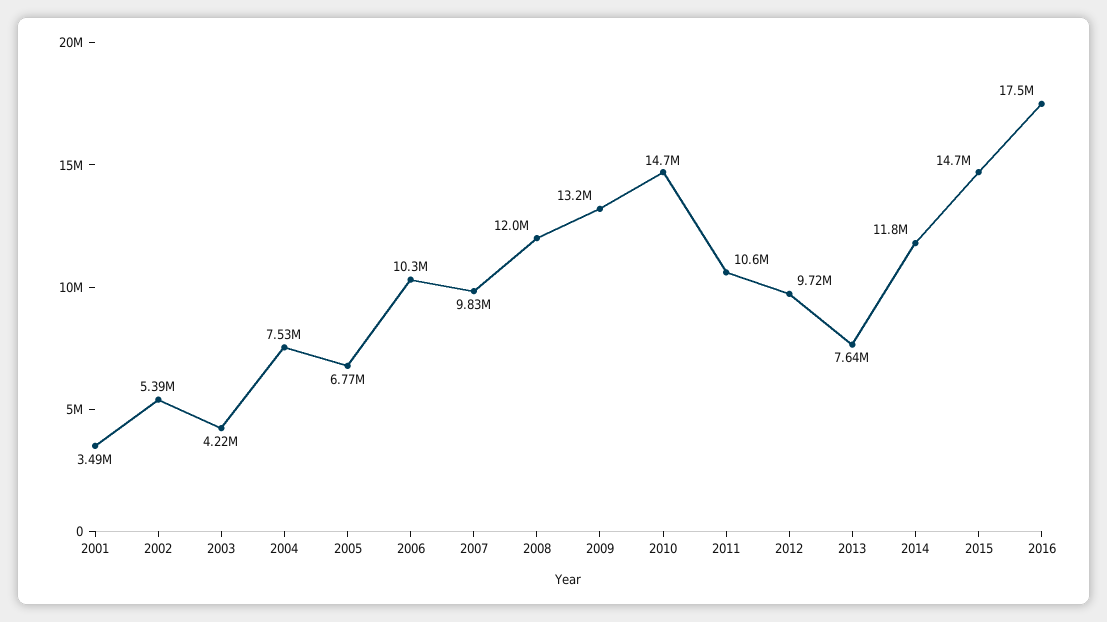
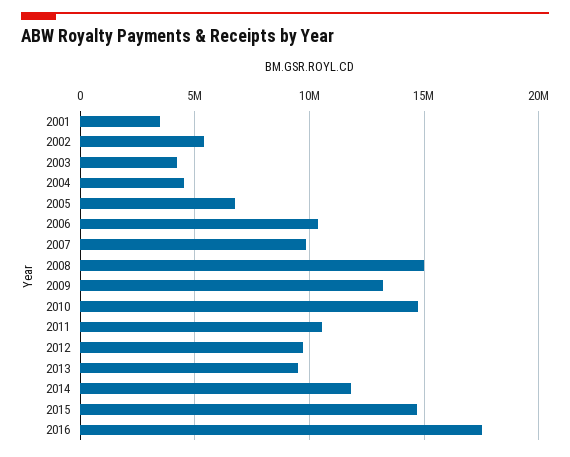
  {
    "2001": 3490000,
    "2002": 5390000,
    "2003": 4220000,
-   "2004": 7530000,
+   "2004": 4500000,
    "2005": 6770000,
    "2006": 10300000,
    "2007": 9830000,
-   "2008": 12000000,
+   "2008": 15000000,
    "2009": 13200000,
    "2010": 14700000,
    "2011": 10600000,
    "2012": 9720000,
-   "2013": 7640000,
+   "2013": 9500000,
    "2014": 11800000,
    "2015": 14700000,
    "2016": 17500000
  }

